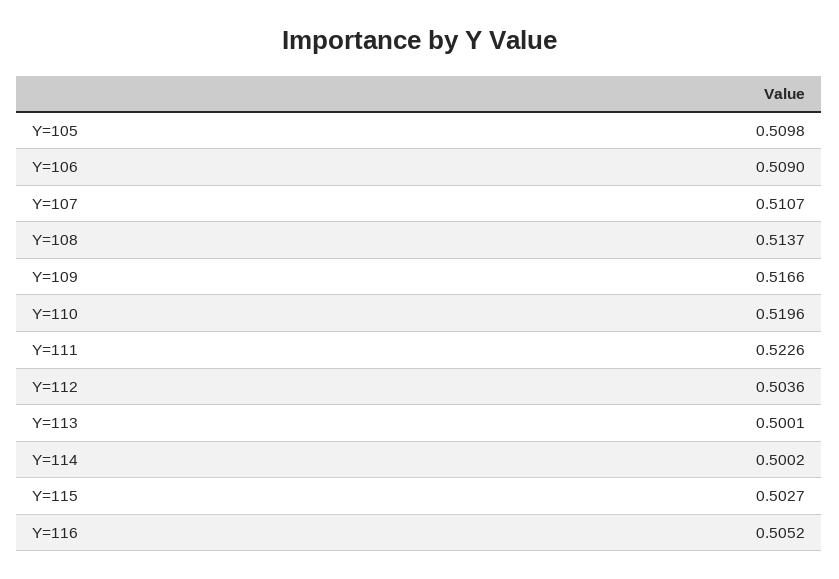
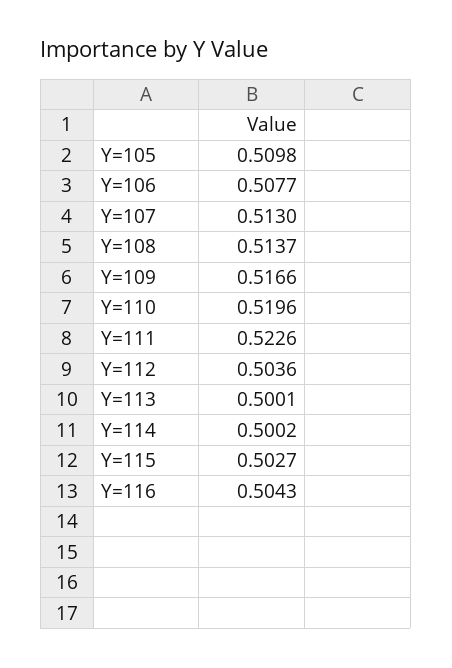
  {
    "Y=105": 0.5098,
-   "Y=106": 0.509,
+   "Y=106": 0.5077,
-   "Y=107": 0.5107,
+   "Y=107": 0.513,
    "Y=108": 0.5137,
    "Y=109": 0.5166,
    "Y=110": 0.5196,
    "Y=111": 0.5226,
    "Y=112": 0.5036,
    "Y=113": 0.5001,
    "Y=114": 0.5002,
    "Y=115": 0.5027,
-   "Y=116": 0.5052
+   "Y=116": 0.5043
  }

